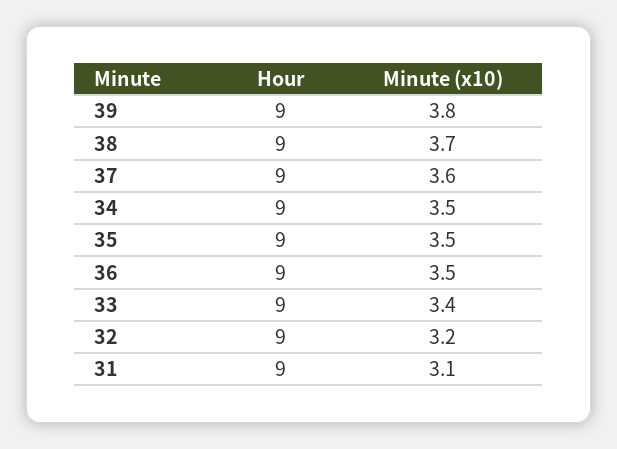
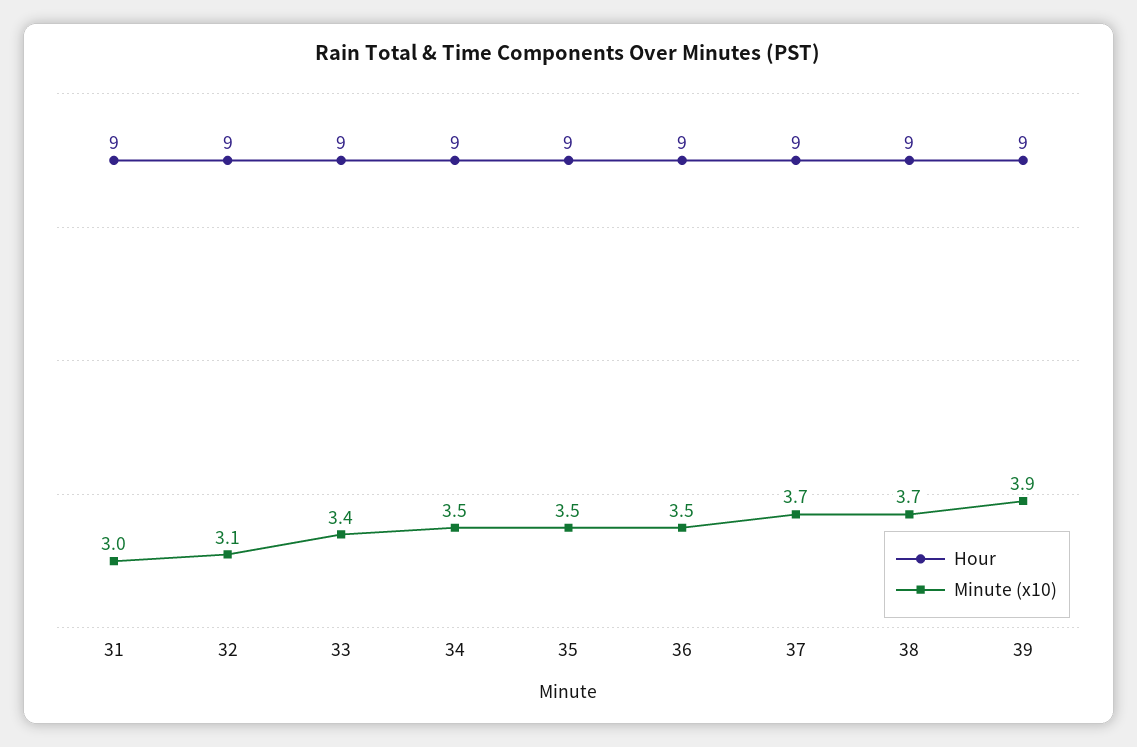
  {
    "Hour": {
      "39": 9,
      "38": 9,
      "37": 9,
      "34": 9,
      "35": 9,
      "36": 9,
      "33": 9,
      "32": 9,
      "31": 9
    },
    "Minute (x10)": {
-     "39": 3.8,
+     "39": 3.9,
      "38": 3.7,
-     "37": 3.6,
+     "37": 3.7,
      "34": 3.5,
      "35": 3.5,
      "36": 3.5,
      "33": 3.4,
-     "32": 3.2,
+     "32": 3.1,
-     "31": 3.1
+     "31": 3
    }
  }

